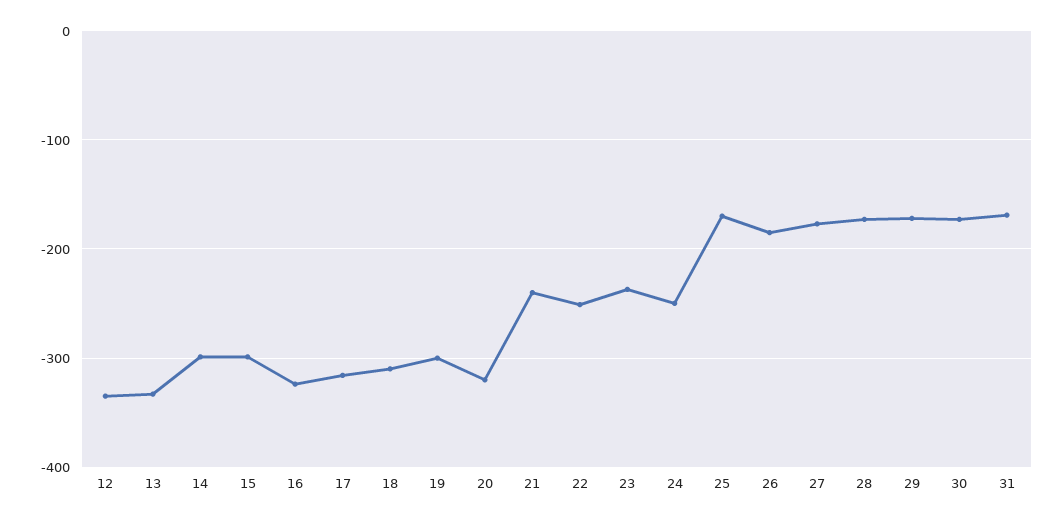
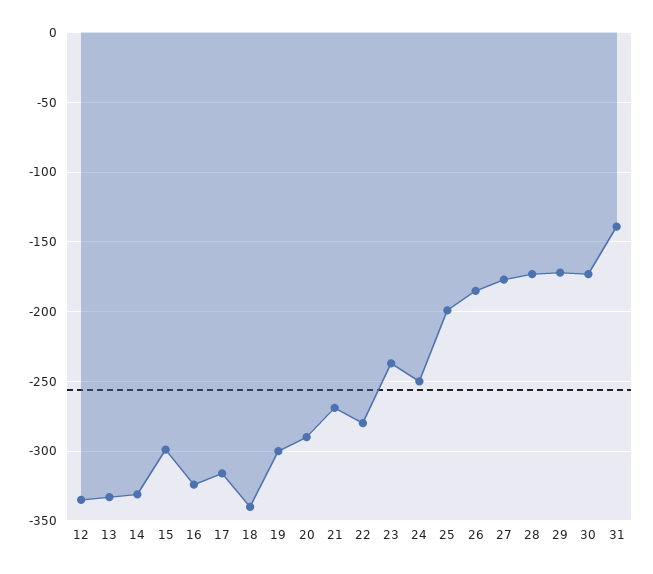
  {
    "12": -335,
    "13": -335,
-   "14": -300,
+   "14": -330,
    "15": -300,
    "16": -325,
    "17": -315,
-   "18": -310,
+   "18": -340,
    "19": -300,
-   "20": -320,
+   "20": -290,
-   "21": -240,
+   "21": -270,
-   "22": -250,
+   "22": -280,
    "23": -235,
    "24": -250,
-   "25": -170,
+   "25": -200,
    "26": -185,
    "27": -175,
    "28": -175,
    "29": -170,
    "30": -175,
-   "31": -170
+   "31": -140
  }

